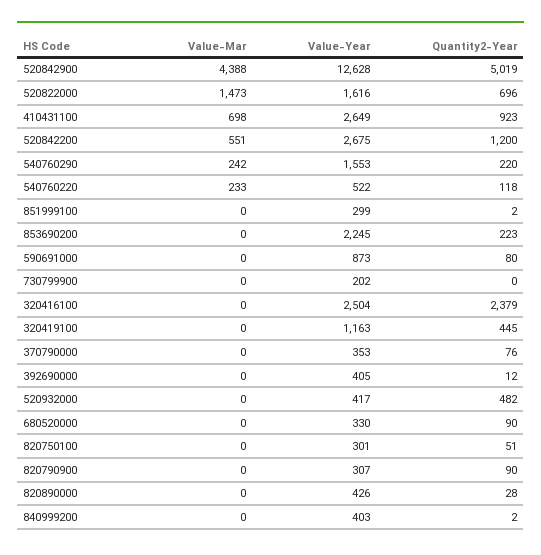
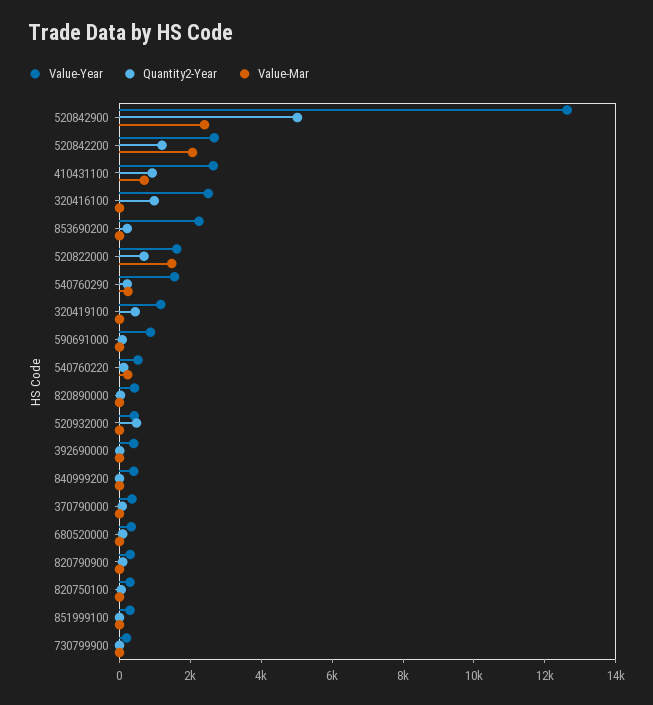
  {
    "Value-Mar": {
-     "520842900": 4388,
+     "520842900": 2500,
      "520822000": 1473,
      "410431100": 698,
-     "520842200": 551,
+     "520842200": 2000,
      "540760290": 242,
      "540760220": 233,
      "851999100": 0,
      "853690200": 0,
      "590691000": 0,
      "730799900": 0,
      "320416100": 0,
      "320419100": 0,
      "370790000": 0,
      "392690000": 0,
      "520932000": 0,
      "680520000": 0,
      "820750100": 0,
      "820790900": 0,
      "820890000": 0,
      "840999200": 0
    },
    "Value-Year": {
      "520842900": 12628,
      "520822000": 1616,
      "410431100": 2649,
      "520842200": 2675,
      "540760290": 1553,
      "540760220": 522,
      "851999100": 299,
      "853690200": 2245,
      "590691000": 873,
      "730799900": 202,
      "320416100": 2504,
      "320419100": 1163,
      "370790000": 353,
      "392690000": 405,
      "520932000": 417,
      "680520000": 330,
      "820750100": 301,
      "820790900": 307,
      "820890000": 426,
      "840999200": 403
    },
    "Quantity2-Year": {
      "520842900": 5019,
      "520822000": 696,
      "410431100": 923,
      "520842200": 1200,
      "540760290": 220,
      "540760220": 118,
      "851999100": 2,
      "853690200": 223,
      "590691000": 80,
      "730799900": 0,
-     "320416100": 2379,
+     "320416100": 1000,
      "320419100": 445,
      "370790000": 76,
      "392690000": 12,
      "520932000": 482,
      "680520000": 90,
      "820750100": 51,
      "820790900": 90,
      "820890000": 28,
      "840999200": 2
    }
  }

